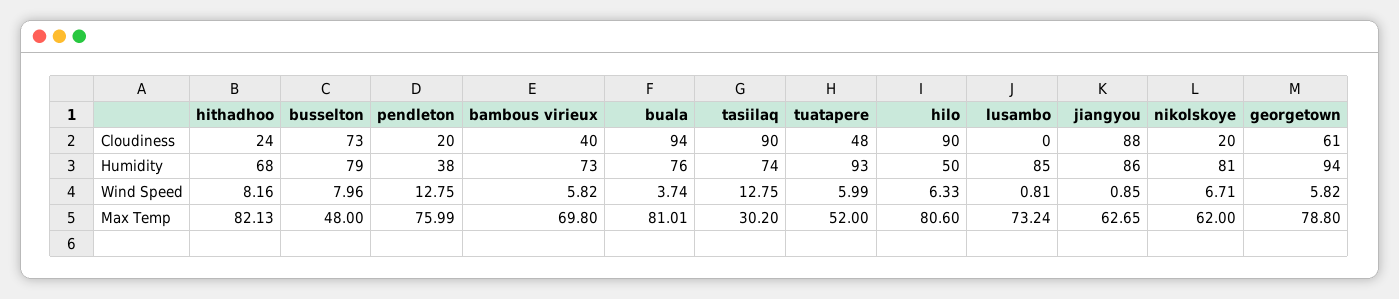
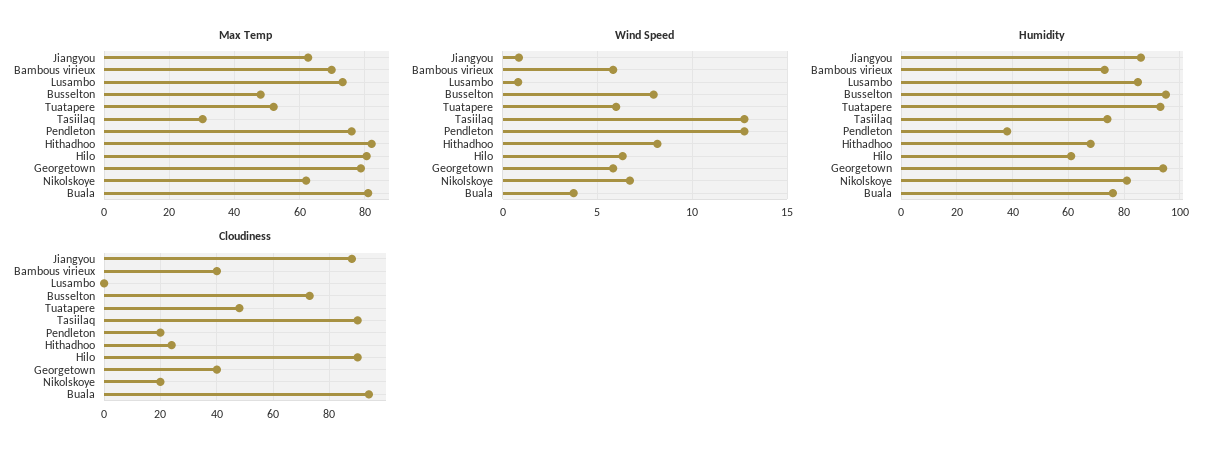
  {
    "Cloudiness": {
      "hithadhoo": 24,
      "busselton": 73,
      "pendleton": 20,
      "bambous virieux": 40,
      "buala": 94,
      "tasiilaq": 90,
      "tuatapere": 48,
      "hilo": 90,
      "lusambo": 0,
      "jiangyou": 88,
      "nikolskoye": 20,
-     "georgetown": 61
+     "georgetown": 40
    },
    "Humidity": {
      "hithadhoo": 68,
-     "busselton": 79,
+     "busselton": 95,
      "pendleton": 38,
      "bambous virieux": 73,
      "buala": 76,
      "tasiilaq": 74,
      "tuatapere": 93,
-     "hilo": 50,
+     "hilo": 60,
      "lusambo": 85,
      "jiangyou": 86,
      "nikolskoye": 81,
      "georgetown": 94
    },
    "Wind Speed": {
      "hithadhoo": 8.16,
      "busselton": 7.96,
      "pendleton": 12.75,
      "bambous virieux": 5.82,
      "buala": 3.74,
      "tasiilaq": 12.75,
      "tuatapere": 5.99,
      "hilo": 6.33,
      "lusambo": 0.81,
      "jiangyou": 0.85,
      "nikolskoye": 6.71,
      "georgetown": 5.82
    },
    "Max Temp": {
      "hithadhoo": 82.13,
      "busselton": 48,
      "pendleton": 75.99,
      "bambous virieux": 69.8,
      "buala": 81.01,
      "tasiilaq": 30.2,
      "tuatapere": 52,
      "hilo": 80.6,
      "lusambo": 73.24,
      "jiangyou": 62.65,
      "nikolskoye": 62,
      "georgetown": 78.8
    }
  }

